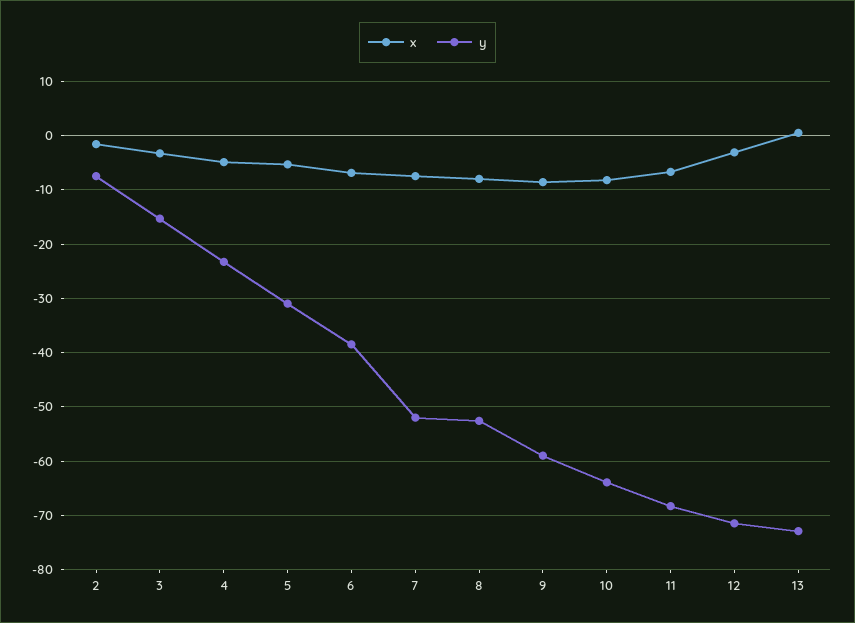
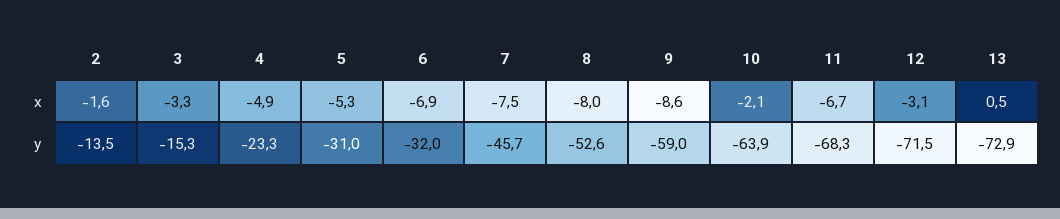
  {
    "x": {
      "2": -1.6,
      "3": -3.3,
      "4": -4.9,
      "5": -5.3,
      "6": -6.9,
      "7": -7.5,
      "8": -8,
      "9": -8.6,
-     "10": -8,
+     "10": -2.1,
      "11": -6.7,
      "12": -3.1,
      "13": 0.5
    },
    "y": {
-     "2": -8,
+     "2": -13.5,
      "3": -15.3,
      "4": -23.3,
      "5": -31,
-     "6": -38,
+     "6": -32,
-     "7": -52,
+     "7": -45.7,
      "8": -52.6,
      "9": -59,
      "10": -63.9,
      "11": -68.3,
      "12": -71.5,
      "13": -72.9
    }
  }

